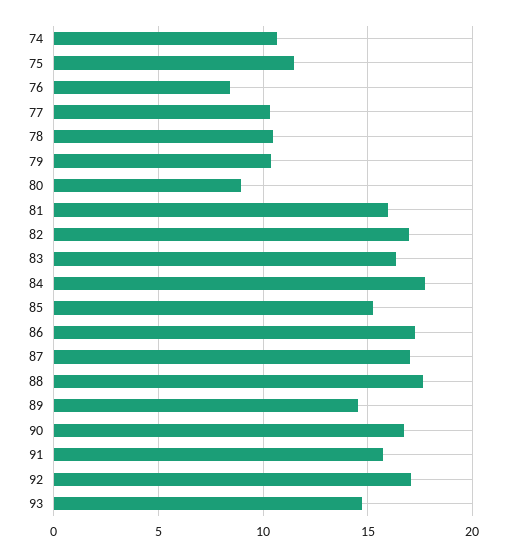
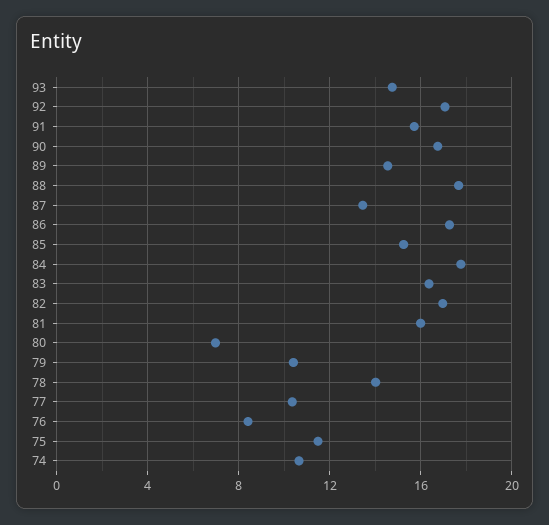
  {
    "74": 10.5,
    "75": 11.5,
    "76": 8.5,
    "77": 10.5,
-   "78": 10.5,
+   "78": 14,
    "79": 10.5,
-   "80": 9,
+   "80": 7,
    "81": 16,
    "82": 17,
    "83": 16.5,
    "84": 18,
    "85": 15.5,
    "86": 17.5,
-   "87": 17,
+   "87": 13.5,
    "88": 17.5,
    "89": 14.5,
    "90": 17,
    "91": 15.5,
    "92": 17,
    "93": 15
  }

